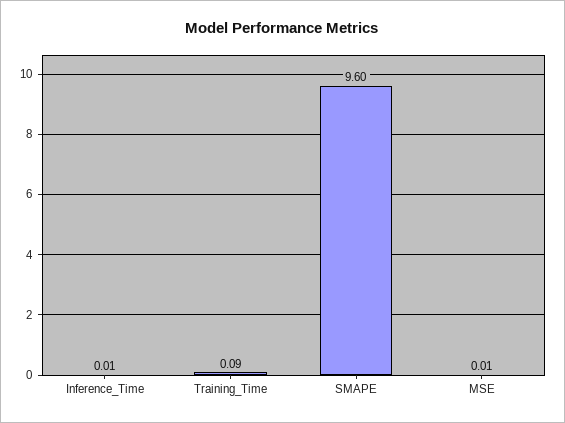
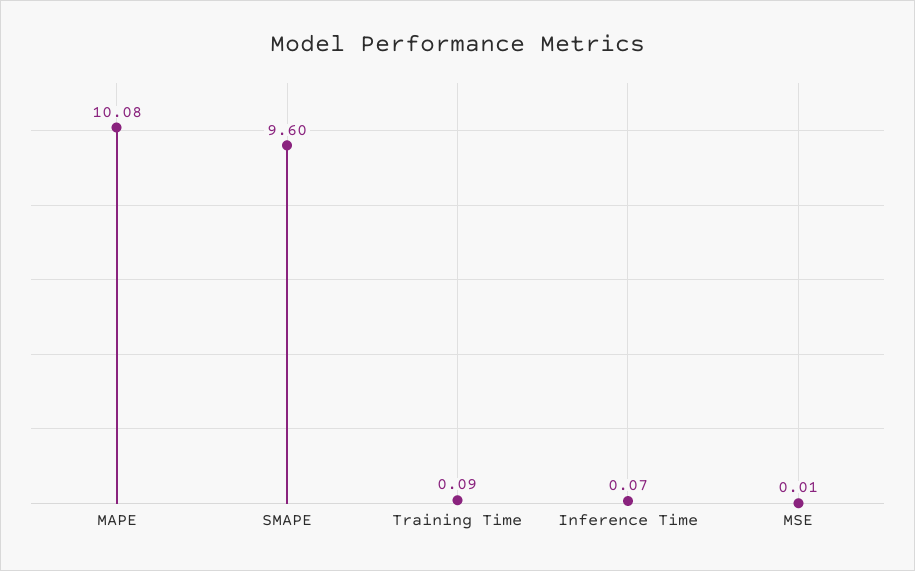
  {
-   "Inference_Time": 0.01,
+   "Inference_Time": 0.07,
    "Training_Time": 0.09,
    "SMAPE": 9.6,
-   "MSE": 0.01
+   "MSE": 0.01,
+   "MAPE": 10.08
  }

